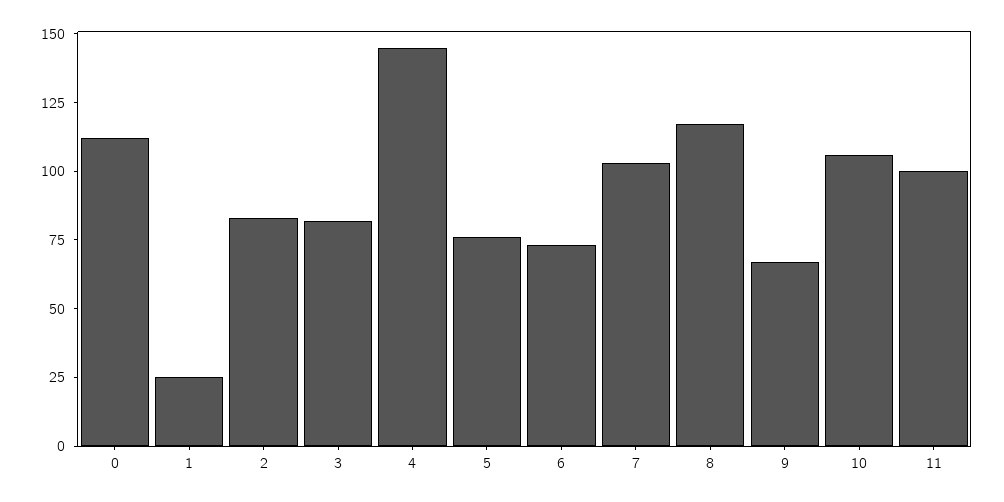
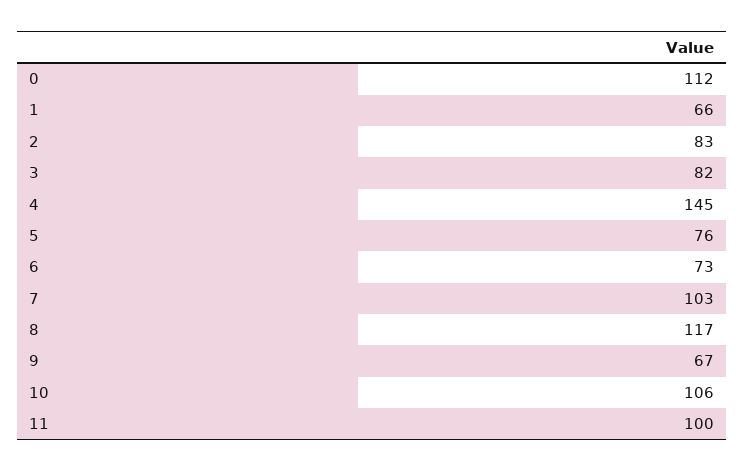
  {
    "0": 112,
-   "1": 25,
+   "1": 66,
    "2": 83,
    "3": 82,
    "4": 145,
    "5": 76,
    "6": 73,
    "7": 103,
    "8": 117,
    "9": 67,
    "10": 106,
    "11": 100
  }

